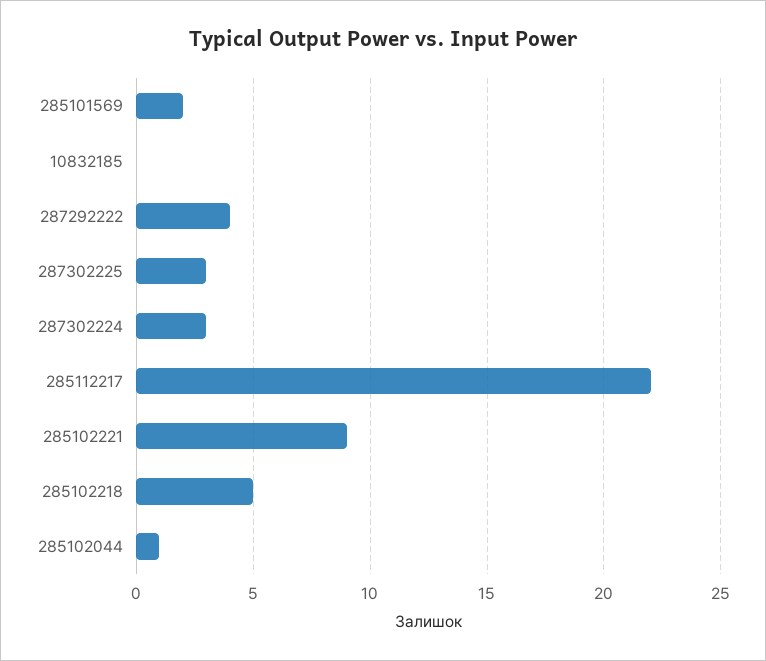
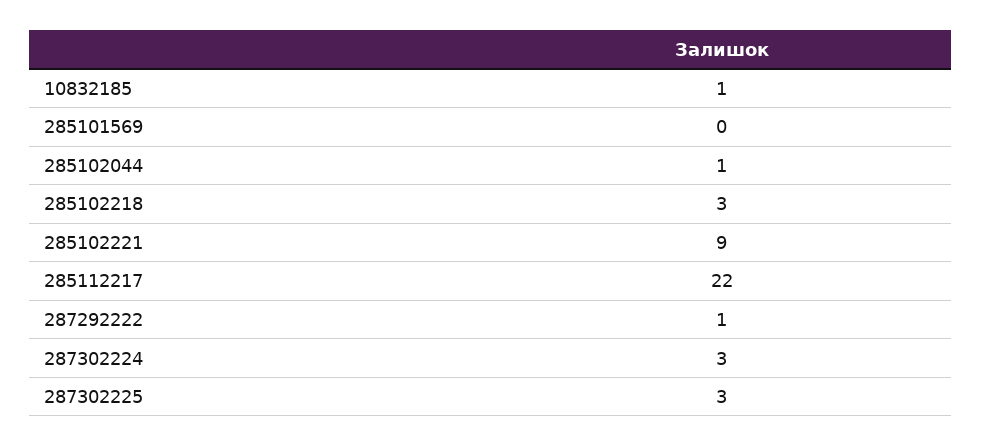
  {
-   "285101569": 2,
+   "285101569": 0,
-   "10832185": 0,
+   "10832185": 1,
-   "287292222": 4,
+   "287292222": 1,
    "287302225": 3,
    "287302224": 3,
    "285112217": 22,
    "285102221": 9,
-   "285102218": 5,
+   "285102218": 3,
    "285102044": 1
  }

